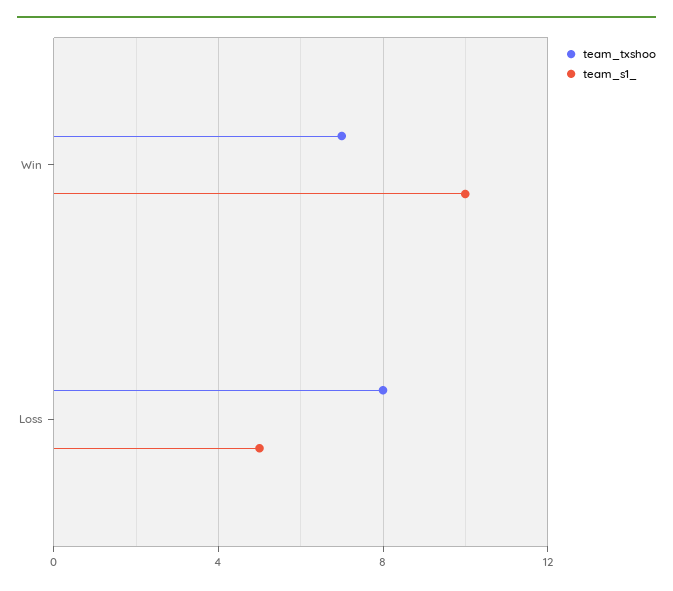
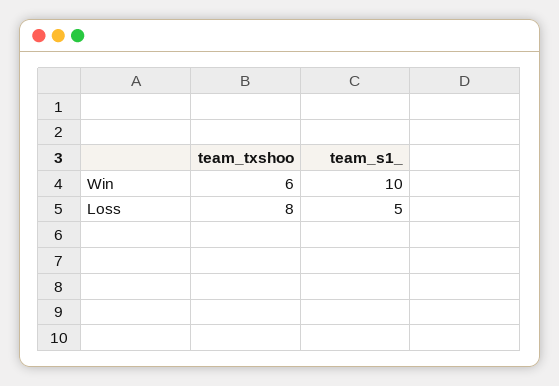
  {
    "team_txshoo": {
-     "Win": 7,
+     "Win": 6,
      "Loss": 8
    },
    "team_s1_": {
      "Win": 10,
      "Loss": 5
    }
  }

